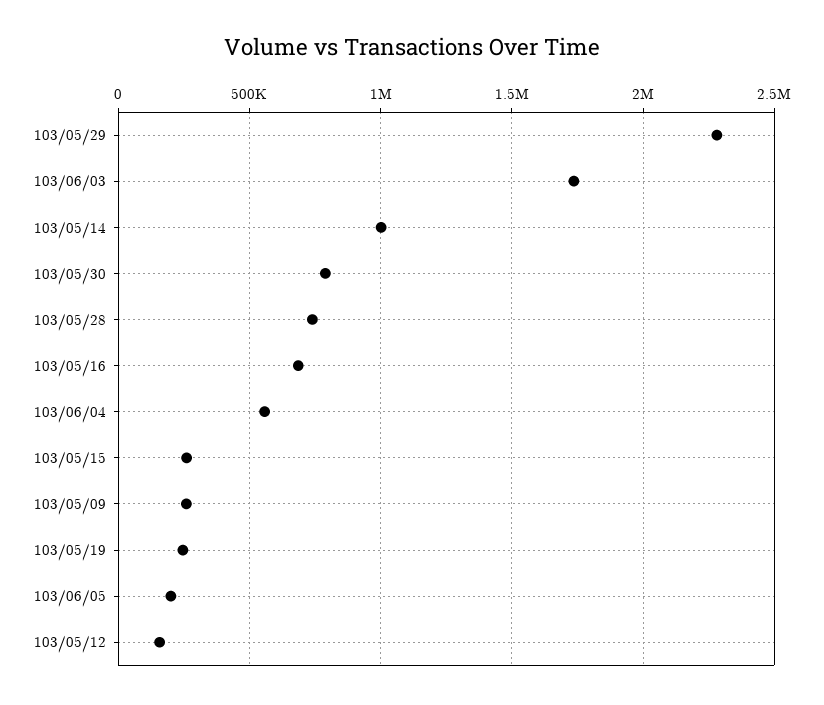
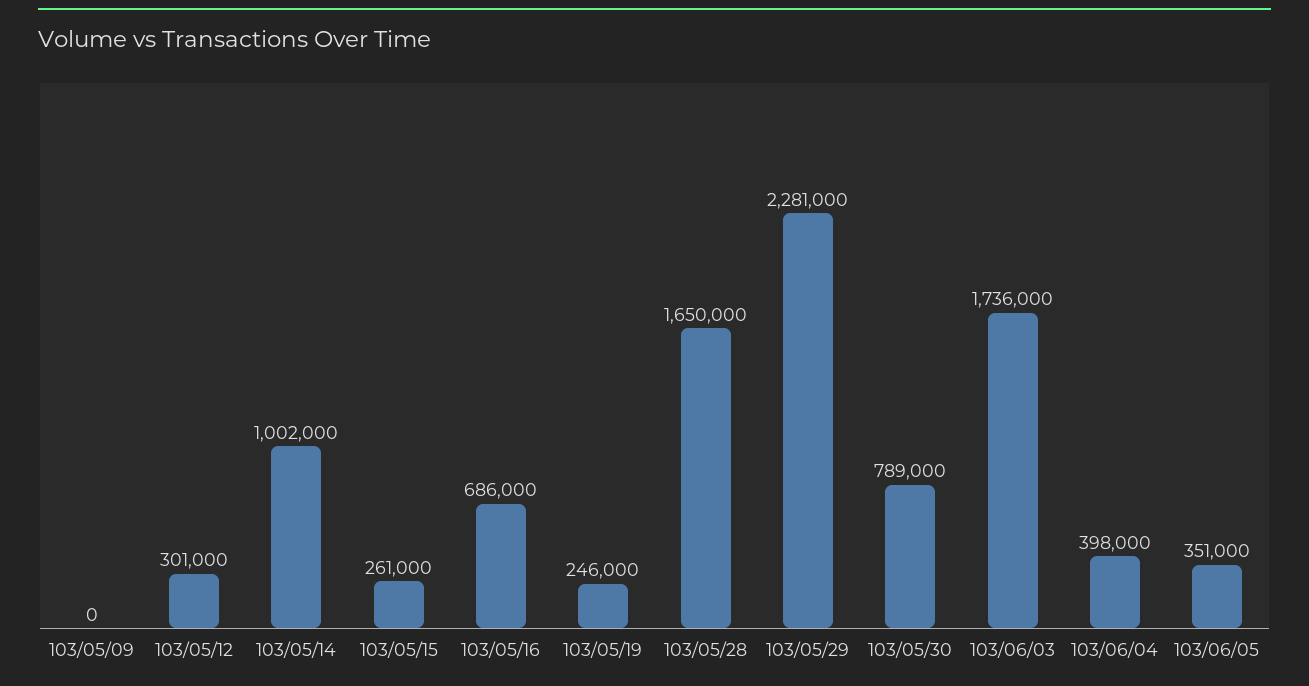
  {
    "103/05/29": 2281000,
    "103/06/03": 1736000,
    "103/05/14": 1002000,
    "103/05/30": 789000,
-   "103/05/28": 750000,
+   "103/05/28": 1650000,
    "103/05/16": 686000,
-   "103/06/04": 550000,
+   "103/06/04": 398000,
    "103/05/15": 261000,
-   "103/05/09": 250000,
+   "103/05/09": 0,
    "103/05/19": 246000,
-   "103/06/05": 200000,
+   "103/06/05": 351000,
-   "103/05/12": 150000
+   "103/05/12": 301000
  }

